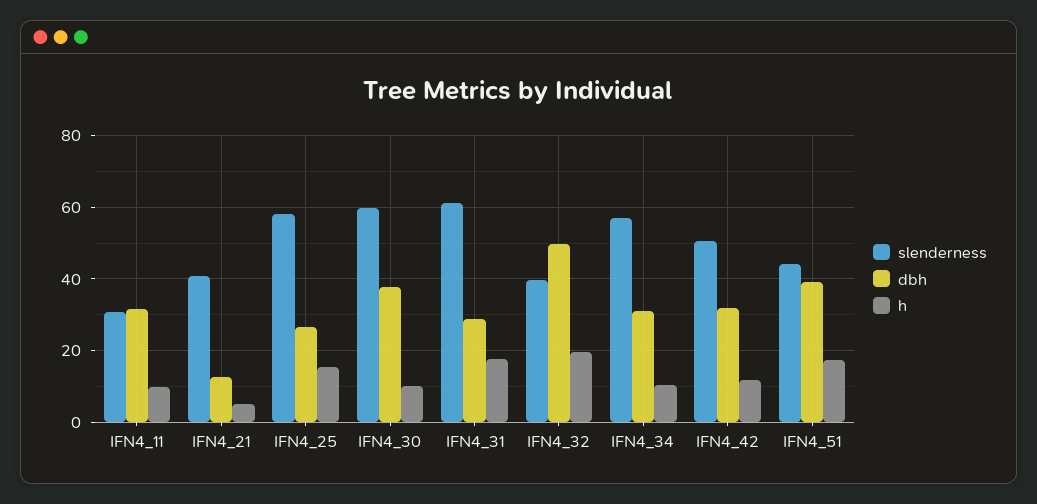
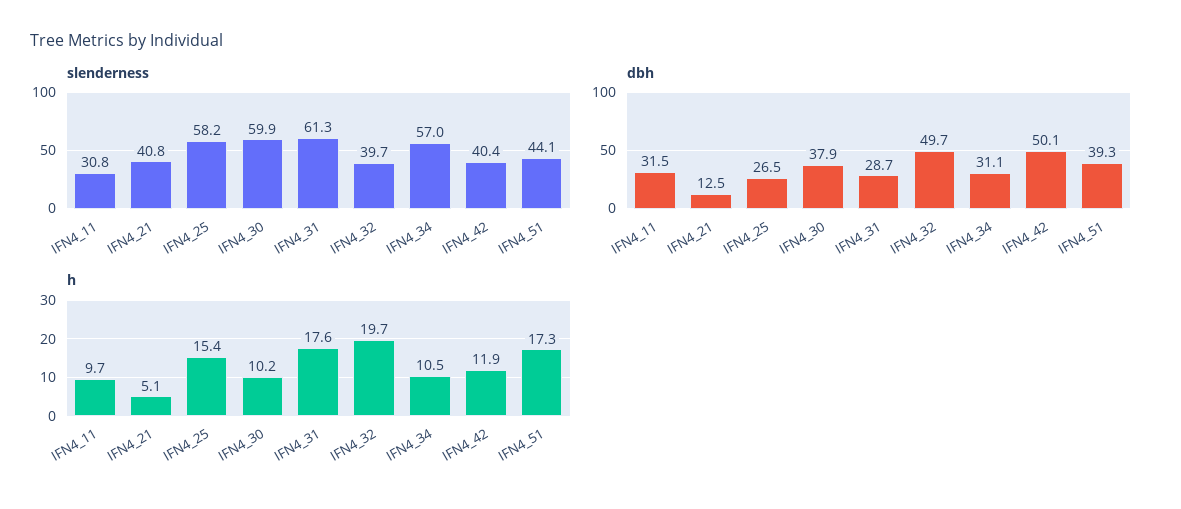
  {
    "slenderness": {
      "IFN4_11": 30.8,
      "IFN4_21": 40.8,
      "IFN4_25": 58.2,
      "IFN4_30": 59.9,
      "IFN4_31": 61.3,
      "IFN4_32": 39.7,
      "IFN4_34": 57,
-     "IFN4_42": 50,
+     "IFN4_42": 40.4,
      "IFN4_51": 44.1
    },
    "dbh": {
      "IFN4_11": 31.5,
      "IFN4_21": 12.5,
      "IFN4_25": 26.5,
      "IFN4_30": 37.9,
      "IFN4_31": 28.7,
      "IFN4_32": 49.7,
      "IFN4_34": 31.1,
-     "IFN4_42": 32,
+     "IFN4_42": 50.1,
      "IFN4_51": 39.3
    },
    "h": {
      "IFN4_11": 9.7,
      "IFN4_21": 5.1,
      "IFN4_25": 15.4,
      "IFN4_30": 10.2,
      "IFN4_31": 17.6,
      "IFN4_32": 19.7,
      "IFN4_34": 10.5,
      "IFN4_42": 11.9,
      "IFN4_51": 17.3
    }
  }

